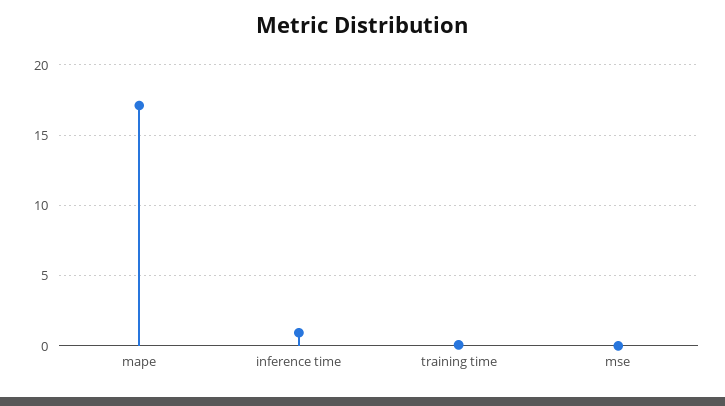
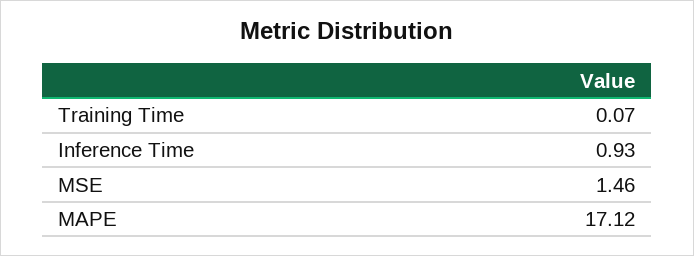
  {
    "mape": 17.12,
    "inference time": 0.93,
    "training time": 0.07,
-   "mse": 0
+   "mse": 1.46
  }

